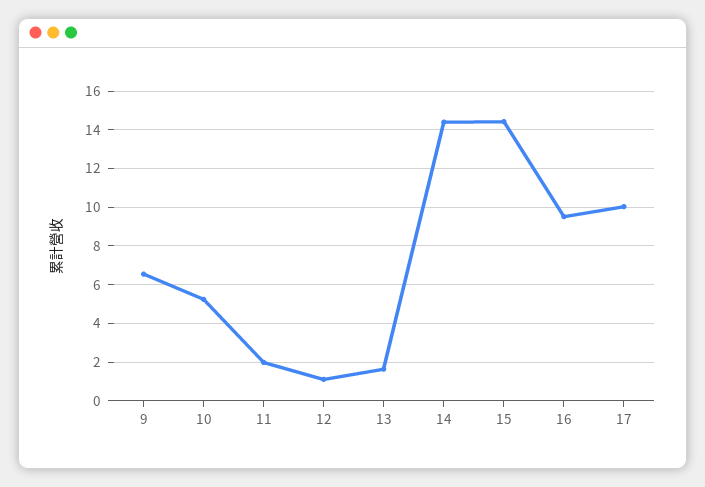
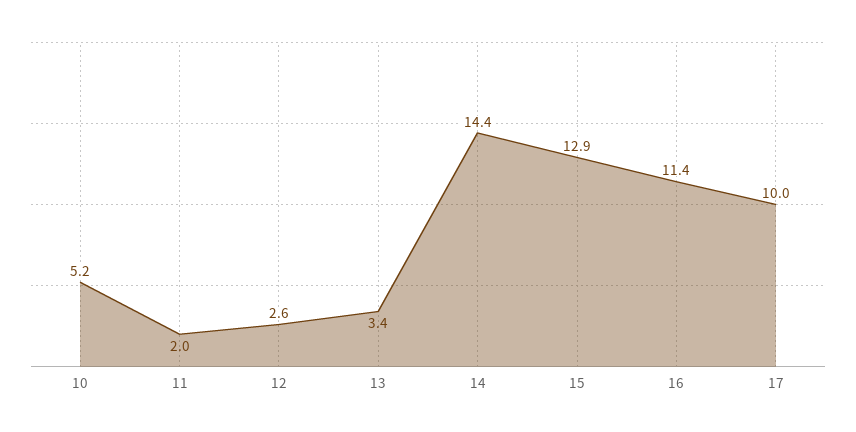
  {
-   "9": 6.5,
    "10": 5.2,
    "11": 2,
-   "12": 1,
+   "12": 2.6,
-   "13": 1.5,
+   "13": 3.4,
    "14": 14.4,
-   "15": 14.5,
+   "15": 12.9,
-   "16": 9.5,
+   "16": 11.4,
    "17": 10
  }

